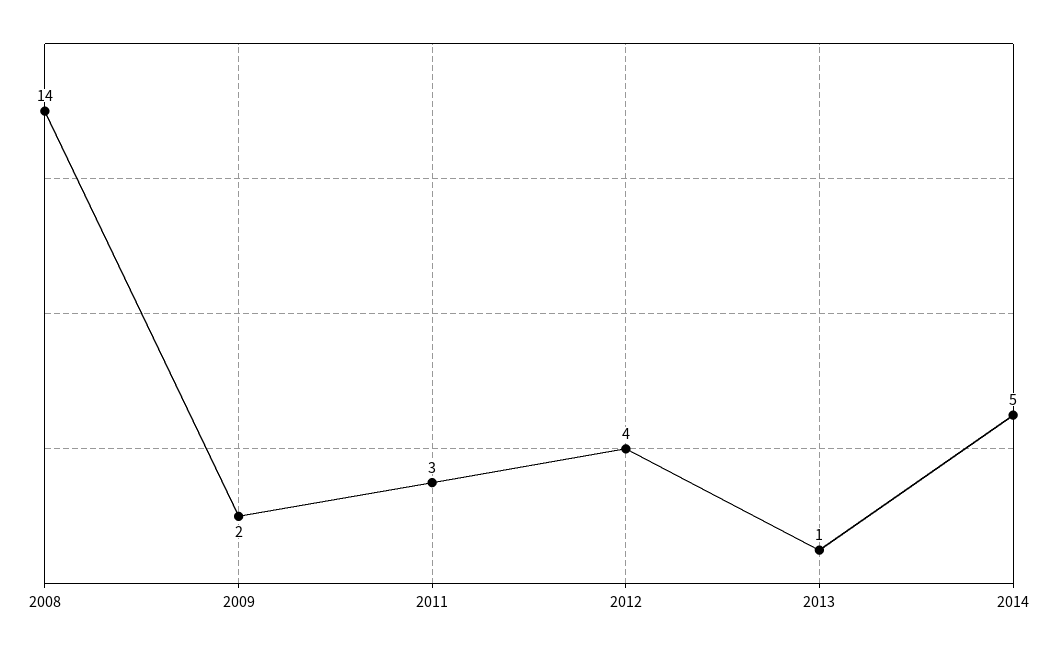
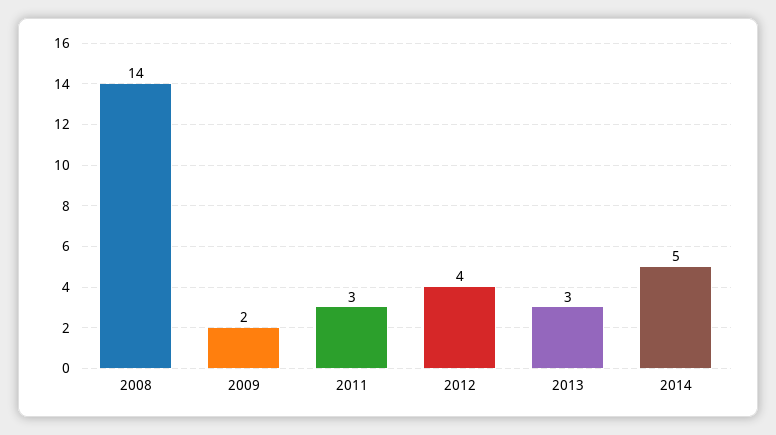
  {
    "2008": 14,
    "2009": 2,
    "2011": 3,
    "2012": 4,
-   "2013": 1,
+   "2013": 3,
    "2014": 5
  }

